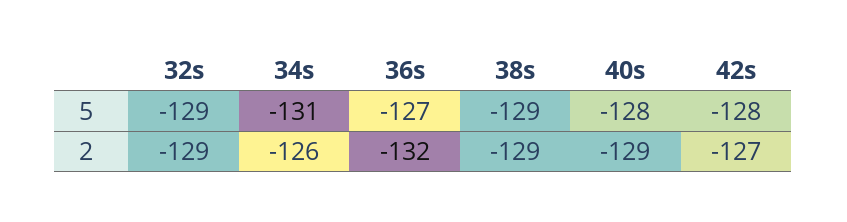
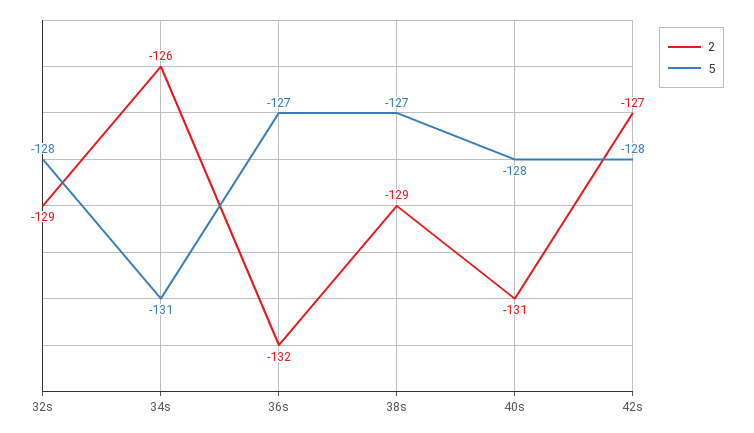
  {
    "5": {
-     "32s": -129,
+     "32s": -128,
      "34s": -131,
      "36s": -127,
-     "38s": -129,
+     "38s": -127,
      "40s": -128,
      "42s": -128
    },
    "2": {
      "32s": -129,
      "34s": -126,
      "36s": -132,
      "38s": -129,
-     "40s": -129,
+     "40s": -131,
      "42s": -127
    }
  }

